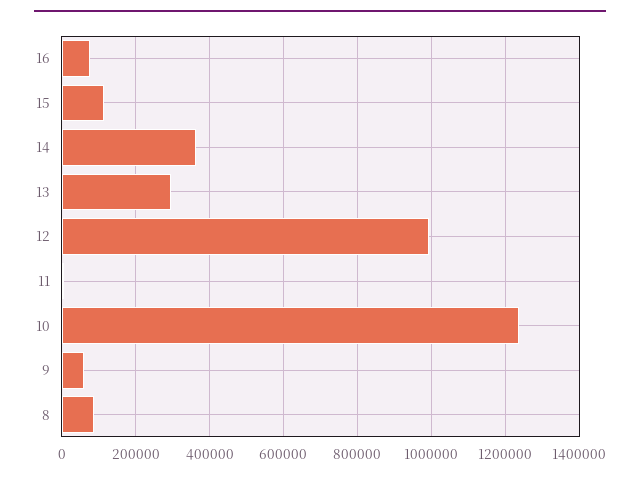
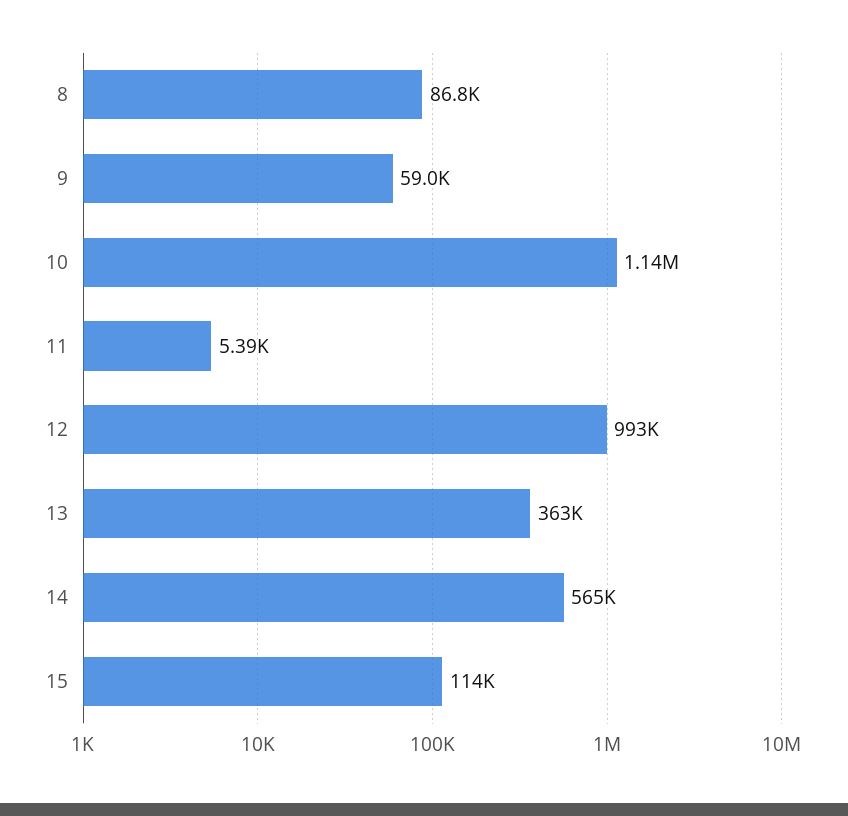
  {
-   "16": 80000,
    "15": 114000,
-   "14": 360000,
+   "14": 565000,
-   "13": 300000,
+   "13": 363000,
    "12": 993000,
    "11": 5390,
-   "10": 1240000,
+   "10": 1140000,
    "9": 59000,
    "8": 86800
  }

